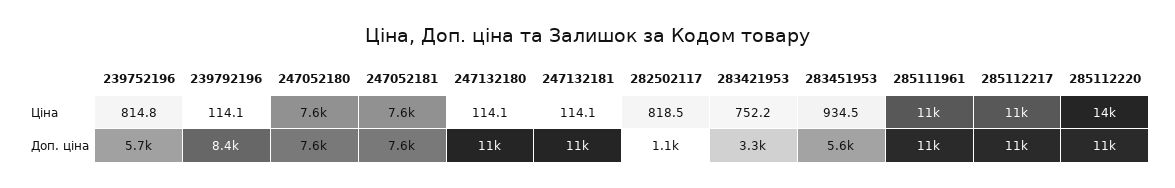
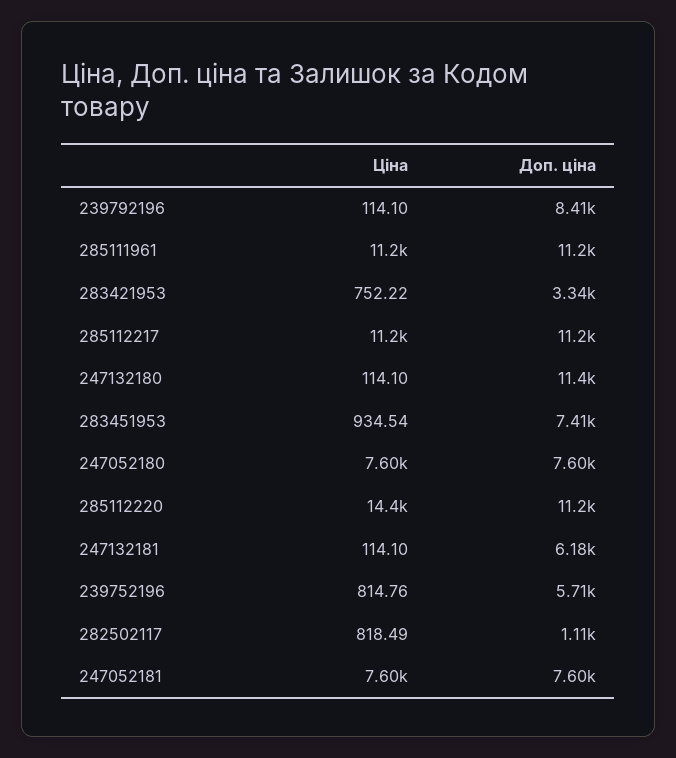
  {
    "239752196": {
      "Ціна": 814.76,
      "Доп. ціна": 5710
    },
    "239792196": {
      "Ціна": 114.1,
      "Доп. ціна": 8410
    },
    "247052180": {
      "Ціна": 7600,
      "Доп. ціна": 7600
    },
    "247052181": {
      "Ціна": 7600,
      "Доп. ціна": 7600
    },
    "247132180": {
      "Ціна": 114.1,
      "Доп. ціна": 11400
    },
    "247132181": {
      "Ціна": 114.1,
-     "Доп. ціна": 11000
+     "Доп. ціна": 6180
    },
    "282502117": {
      "Ціна": 818.49,
      "Доп. ціна": 1110
    },
    "283421953": {
      "Ціна": 752.22,
      "Доп. ціна": 3340
    },
    "283451953": {
      "Ціна": 934.54,
-     "Доп. ціна": 5600
+     "Доп. ціна": 7410
    },
    "285111961": {
      "Ціна": 11200,
      "Доп. ціна": 11200
    },
    "285112217": {
      "Ціна": 11200,
      "Доп. ціна": 11200
    },
    "285112220": {
      "Ціна": 14400,
      "Доп. ціна": 11200
    }
  }

